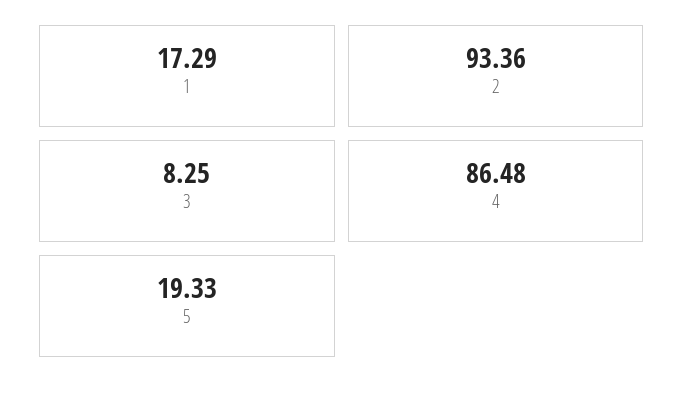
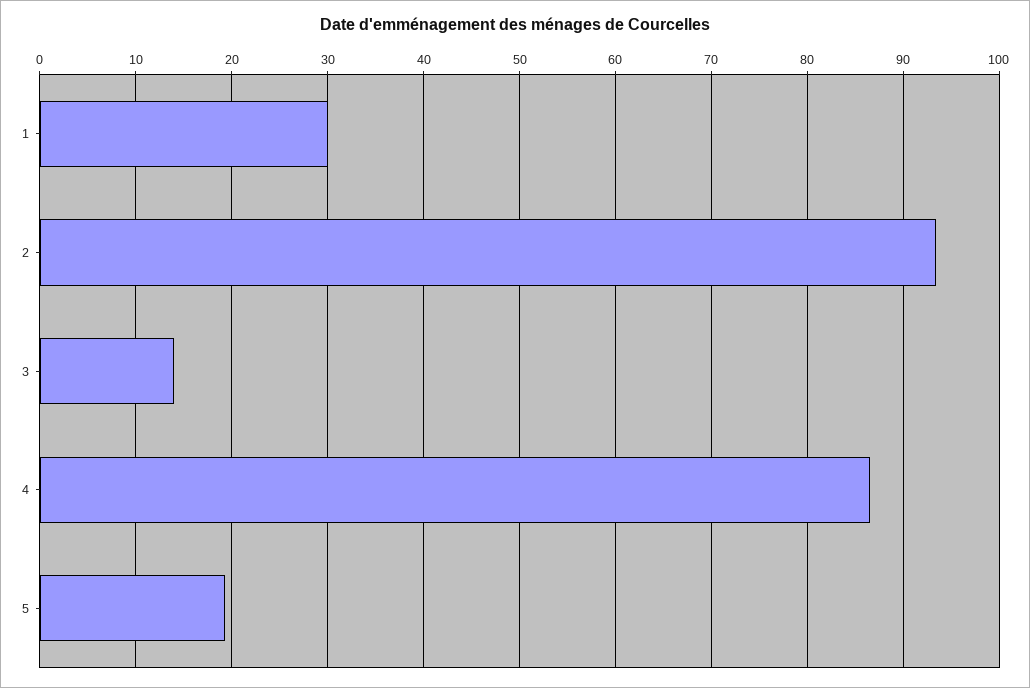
  {
-   "1": 17.29,
+   "1": 30,
    "2": 93.36,
-   "3": 8.25,
+   "3": 14,
    "4": 86.48,
    "5": 19.33
  }

